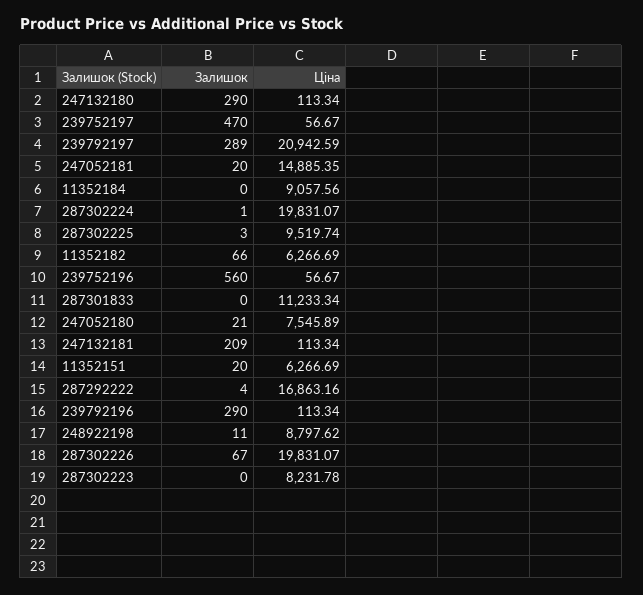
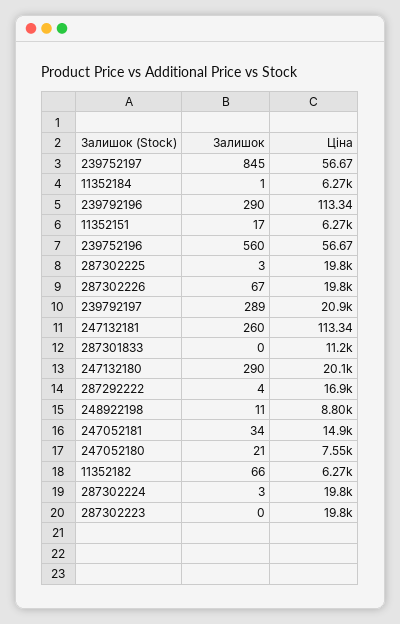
  {
    "Залишок": {
      "247132180": 290,
-     "239752197": 470,
+     "239752197": 845,
      "239792197": 289,
-     "247052181": 20,
+     "247052181": 34,
-     "11352184": 0,
+     "11352184": 1,
-     "287302224": 1,
+     "287302224": 3,
      "287302225": 3,
      "11352182": 66,
      "239752196": 560,
      "287301833": 0,
      "247052180": 21,
-     "247132181": 209,
+     "247132181": 260,
-     "11352151": 20,
+     "11352151": 17,
      "287292222": 4,
      "239792196": 290,
      "248922198": 11,
      "287302226": 67,
      "287302223": 0
    },
    "Ціна": {
-     "247132180": 113.34,
+     "247132180": 20100,
      "239752197": 56.67,
      "239792197": 20942.59,
      "247052181": 14885.35,
-     "11352184": 9057.56,
+     "11352184": 6270,
      "287302224": 19831.07,
-     "287302225": 9519.74,
+     "287302225": 19800,
      "11352182": 6266.69,
      "239752196": 56.67,
      "287301833": 11233.34,
      "247052180": 7545.89,
      "247132181": 113.34,
      "11352151": 6266.69,
      "287292222": 16863.16,
      "239792196": 113.34,
      "248922198": 8797.62,
      "287302226": 19831.07,
-     "287302223": 8231.78
+     "287302223": 19800
    }
  }

